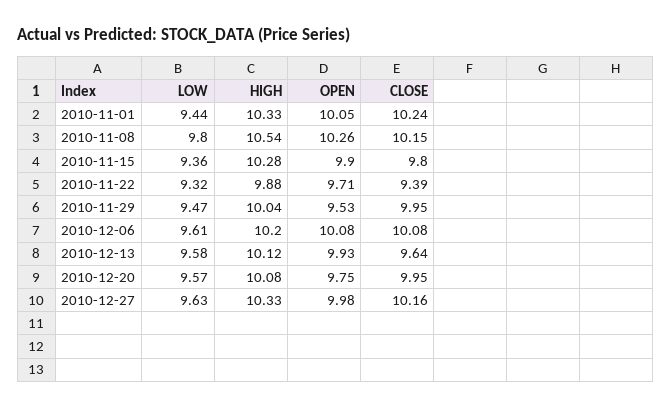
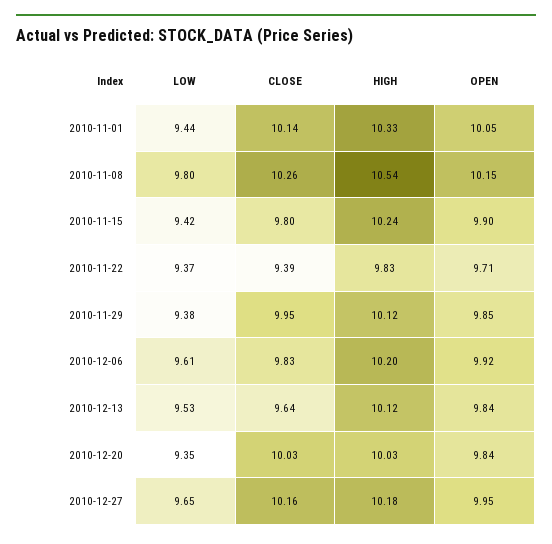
  {
    "LOW": {
      "2010-11-01": 9.44,
      "2010-11-08": 9.8,
-     "2010-11-15": 9.36,
+     "2010-11-15": 9.42,
-     "2010-11-22": 9.32,
+     "2010-11-22": 9.37,
-     "2010-11-29": 9.47,
+     "2010-11-29": 9.38,
      "2010-12-06": 9.61,
-     "2010-12-13": 9.58,
+     "2010-12-13": 9.53,
-     "2010-12-20": 9.57,
+     "2010-12-20": 9.35,
-     "2010-12-27": 9.63
+     "2010-12-27": 9.65
    },
    "HIGH": {
      "2010-11-01": 10.33,
      "2010-11-08": 10.54,
-     "2010-11-15": 10.28,
+     "2010-11-15": 10.24,
-     "2010-11-22": 9.88,
+     "2010-11-22": 9.83,
-     "2010-11-29": 10.04,
+     "2010-11-29": 10.12,
      "2010-12-06": 10.2,
      "2010-12-13": 10.12,
-     "2010-12-20": 10.08,
+     "2010-12-20": 10.03,
-     "2010-12-27": 10.33
+     "2010-12-27": 10.18
    },
    "OPEN": {
      "2010-11-01": 10.05,
-     "2010-11-08": 10.26,
+     "2010-11-08": 10.15,
      "2010-11-15": 9.9,
      "2010-11-22": 9.71,
-     "2010-11-29": 9.53,
+     "2010-11-29": 9.85,
-     "2010-12-06": 10.08,
+     "2010-12-06": 9.92,
-     "2010-12-13": 9.93,
+     "2010-12-13": 9.84,
-     "2010-12-20": 9.75,
+     "2010-12-20": 9.84,
-     "2010-12-27": 9.98
+     "2010-12-27": 9.95
    },
    "CLOSE": {
-     "2010-11-01": 10.24,
+     "2010-11-01": 10.14,
-     "2010-11-08": 10.15,
+     "2010-11-08": 10.26,
      "2010-11-15": 9.8,
      "2010-11-22": 9.39,
      "2010-11-29": 9.95,
-     "2010-12-06": 10.08,
+     "2010-12-06": 9.83,
      "2010-12-13": 9.64,
-     "2010-12-20": 9.95,
+     "2010-12-20": 10.03,
      "2010-12-27": 10.16
    }
  }

